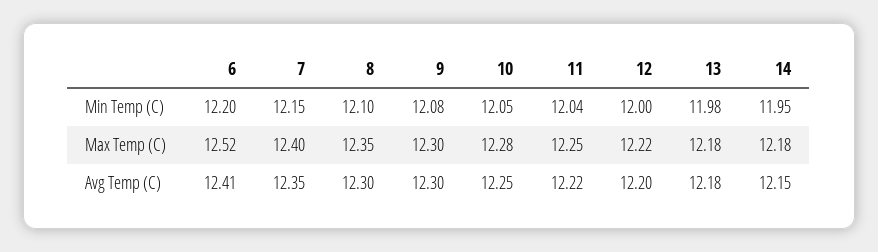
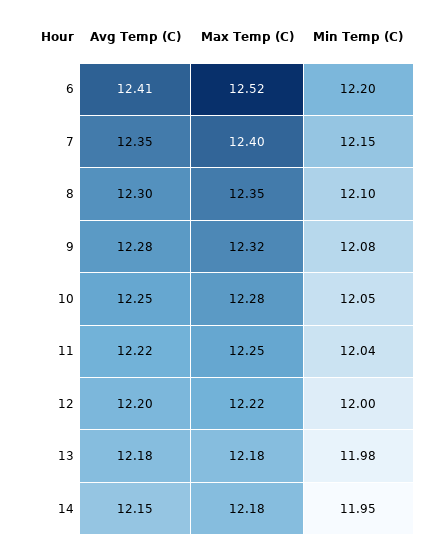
  {
    "6": {
      "Min Temp (C)": 12.2,
      "Max Temp (C)": 12.52,
      "Avg Temp (C)": 12.41
    },
    "7": {
      "Min Temp (C)": 12.15,
      "Max Temp (C)": 12.4,
      "Avg Temp (C)": 12.35
    },
    "8": {
      "Min Temp (C)": 12.1,
      "Max Temp (C)": 12.35,
      "Avg Temp (C)": 12.3
    },
    "9": {
      "Min Temp (C)": 12.08,
-     "Max Temp (C)": 12.3,
+     "Max Temp (C)": 12.32,
-     "Avg Temp (C)": 12.3
+     "Avg Temp (C)": 12.28
    },
    "10": {
      "Min Temp (C)": 12.05,
      "Max Temp (C)": 12.28,
      "Avg Temp (C)": 12.25
    },
    "11": {
      "Min Temp (C)": 12.04,
      "Max Temp (C)": 12.25,
      "Avg Temp (C)": 12.22
    },
    "12": {
      "Min Temp (C)": 12,
      "Max Temp (C)": 12.22,
      "Avg Temp (C)": 12.2
    },
    "13": {
      "Min Temp (C)": 11.98,
      "Max Temp (C)": 12.18,
      "Avg Temp (C)": 12.18
    },
    "14": {
      "Min Temp (C)": 11.95,
      "Max Temp (C)": 12.18,
      "Avg Temp (C)": 12.15
    }
  }

